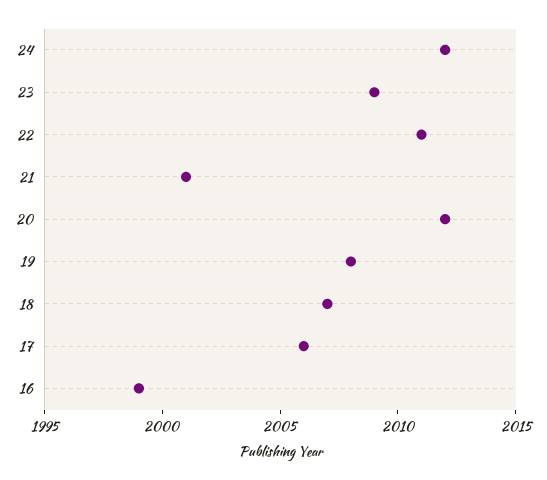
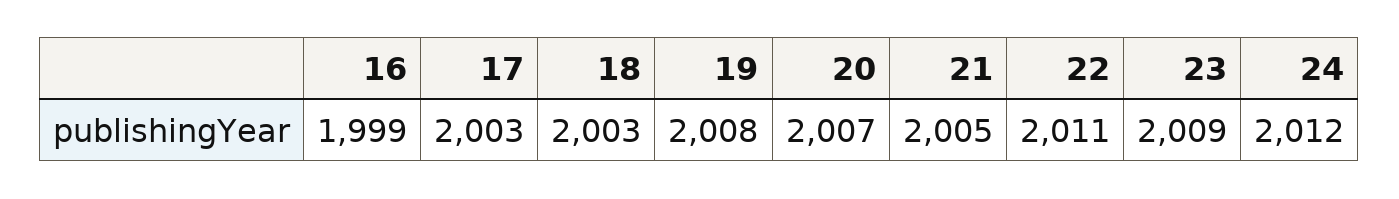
  {
    "24": 2012,
    "23": 2009,
    "22": 2011,
-   "21": 2001,
+   "21": 2005,
-   "20": 2012,
+   "20": 2007,
    "19": 2008,
-   "18": 2007,
+   "18": 2003,
-   "17": 2006,
+   "17": 2003,
    "16": 1999
  }

